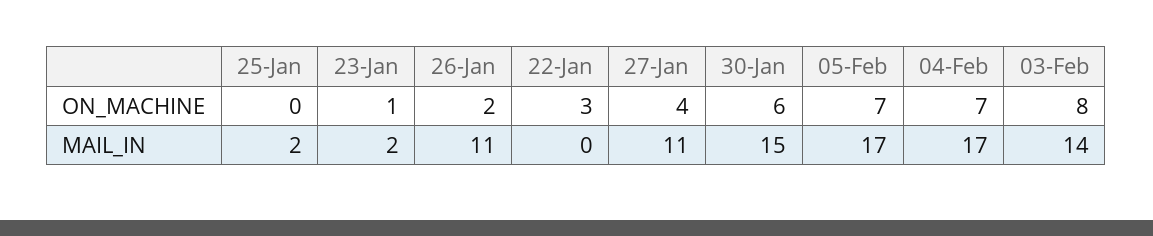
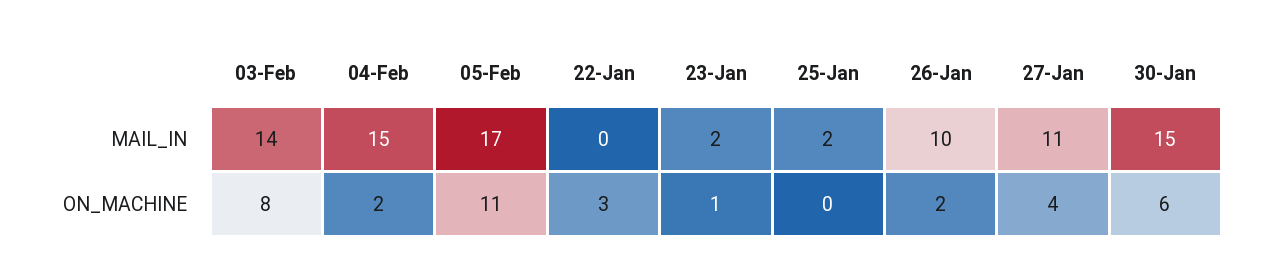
  {
    "25-Jan": {
      "ON_MACHINE": 0,
      "MAIL_IN": 2
    },
    "23-Jan": {
      "ON_MACHINE": 1,
      "MAIL_IN": 2
    },
    "26-Jan": {
      "ON_MACHINE": 2,
-     "MAIL_IN": 11
+     "MAIL_IN": 10
    },
    "22-Jan": {
      "ON_MACHINE": 3,
      "MAIL_IN": 0
    },
    "27-Jan": {
      "ON_MACHINE": 4,
      "MAIL_IN": 11
    },
    "30-Jan": {
      "ON_MACHINE": 6,
      "MAIL_IN": 15
    },
    "05-Feb": {
-     "ON_MACHINE": 7,
+     "ON_MACHINE": 11,
      "MAIL_IN": 17
    },
    "04-Feb": {
-     "ON_MACHINE": 7,
+     "ON_MACHINE": 2,
-     "MAIL_IN": 17
+     "MAIL_IN": 15
    },
    "03-Feb": {
      "ON_MACHINE": 8,
      "MAIL_IN": 14
    }
  }

